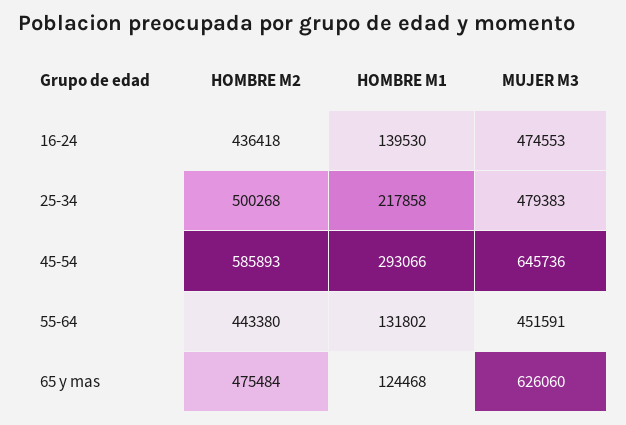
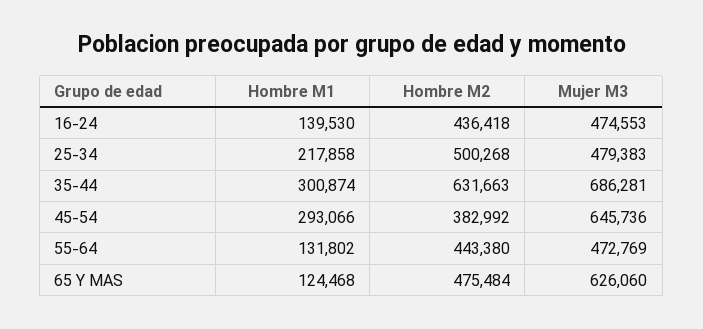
  {
    "HOMBRE M2": {
      "16-24": 436418,
      "25-34": 500268,
-     "45-54": 585893,
+     "45-54": 382992,
      "55-64": 443380,
-     "65 y mas": 475484
+     "65 y mas": 475484,
+     "35-44": 631663
    },
    "HOMBRE M1": {
      "16-24": 139530,
      "25-34": 217858,
      "45-54": 293066,
      "55-64": 131802,
-     "65 y mas": 124468
+     "65 y mas": 124468,
+     "35-44": 300874
    },
    "MUJER M3": {
      "16-24": 474553,
      "25-34": 479383,
      "45-54": 645736,
-     "55-64": 451591,
+     "55-64": 472769,
-     "65 y mas": 626060
+     "65 y mas": 626060,
+     "35-44": 686281
    }
  }

